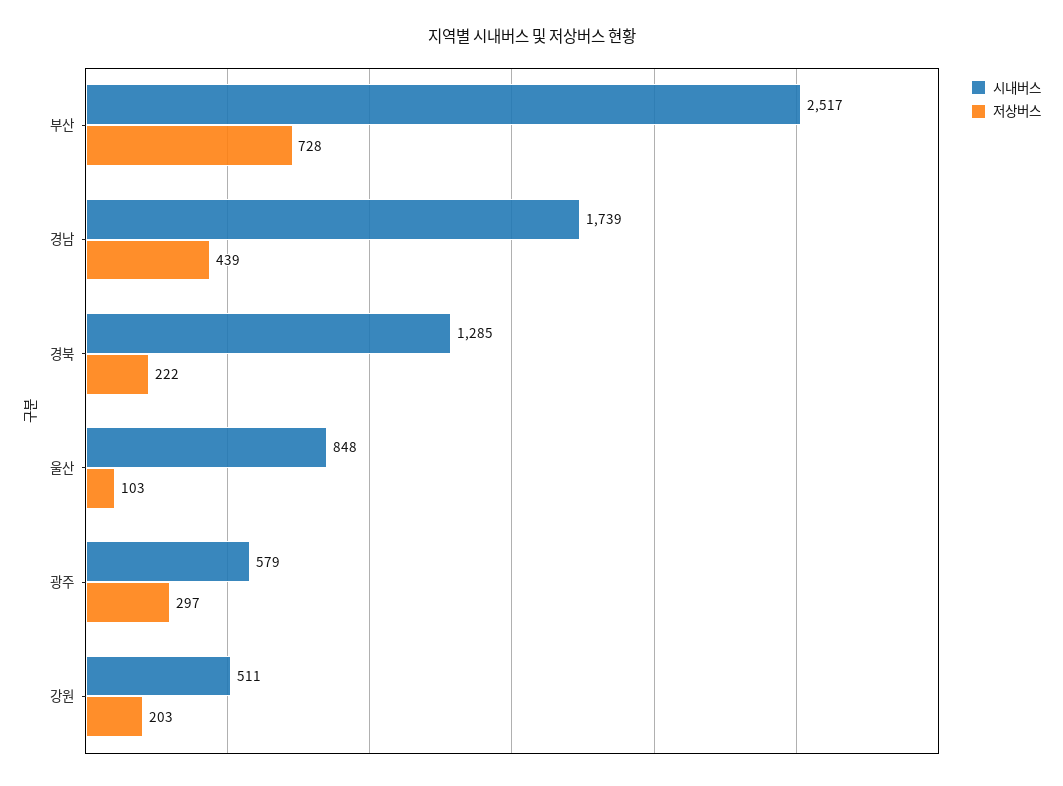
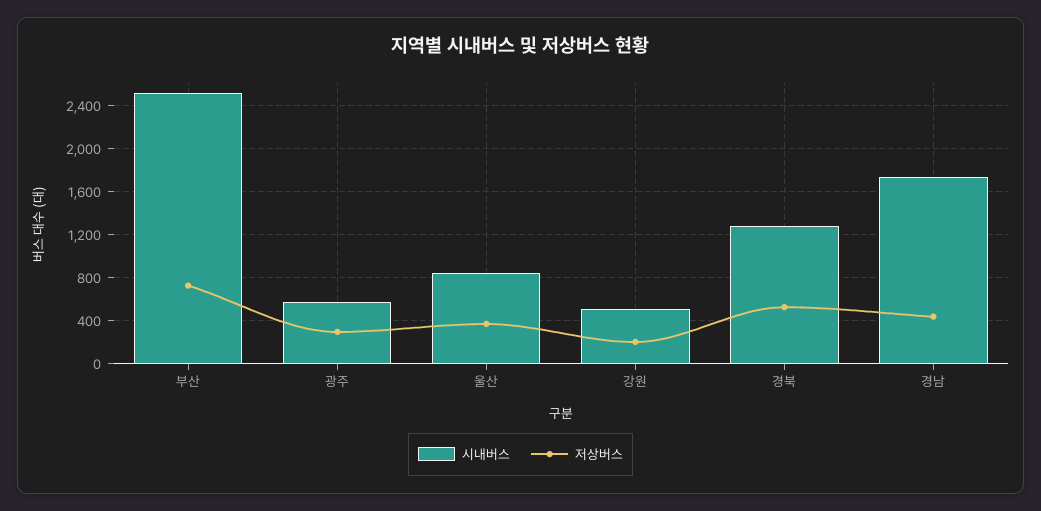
  {
    "시내버스": {
      "부산": 2517,
      "경남": 1739,
      "경북": 1285,
      "울산": 848,
      "광주": 579,
      "강원": 511
    },
    "저상버스": {
      "부산": 728,
      "경남": 439,
-     "경북": 222,
+     "경북": 500,
-     "울산": 103,
+     "울산": 400,
      "광주": 297,
      "강원": 203
    }
  }

